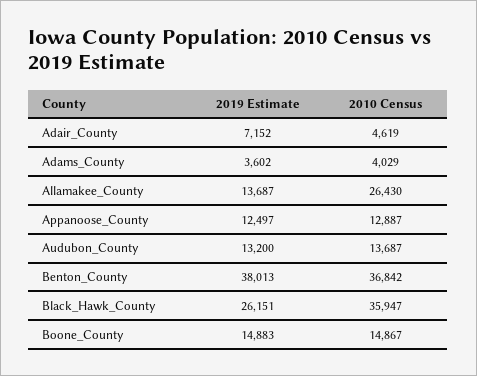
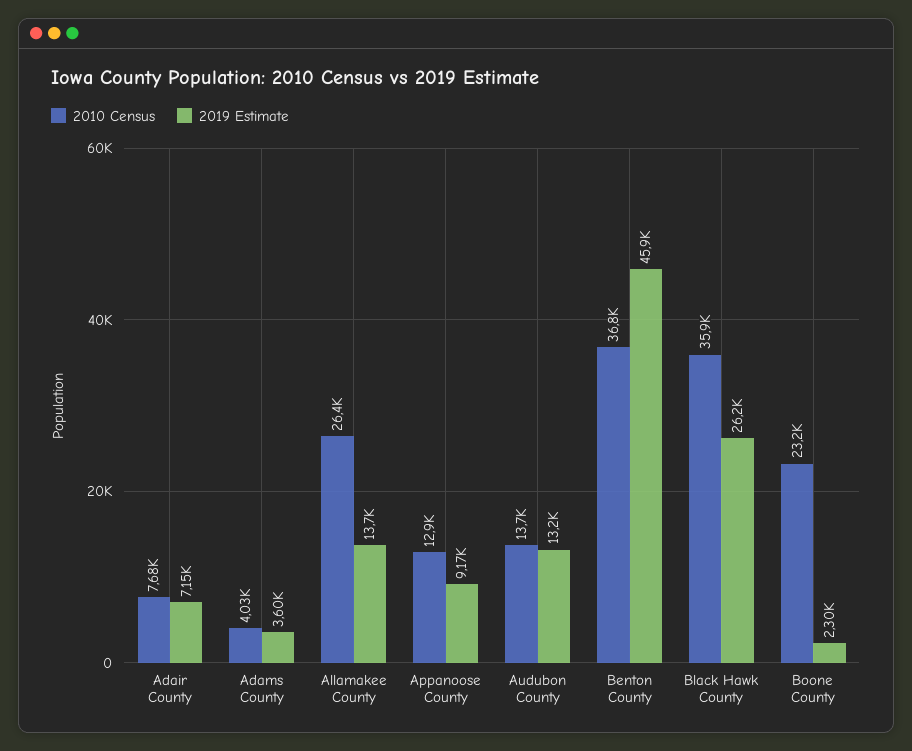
  {
    "2019 Estimate": {
      "Adair_County": 7152,
      "Adams_County": 3602,
      "Allamakee_County": 13687,
-     "Appanoose_County": 12497,
+     "Appanoose_County": 9170,
      "Audubon_County": 13200,
-     "Benton_County": 38013,
+     "Benton_County": 45900,
      "Black_Hawk_County": 26151,
-     "Boone_County": 14883
+     "Boone_County": 2300
    },
    "2010 Census": {
-     "Adair_County": 4619,
+     "Adair_County": 7680,
      "Adams_County": 4029,
      "Allamakee_County": 26430,
      "Appanoose_County": 12887,
      "Audubon_County": 13687,
      "Benton_County": 36842,
      "Black_Hawk_County": 35947,
-     "Boone_County": 14867
+     "Boone_County": 23200
    }
  }

